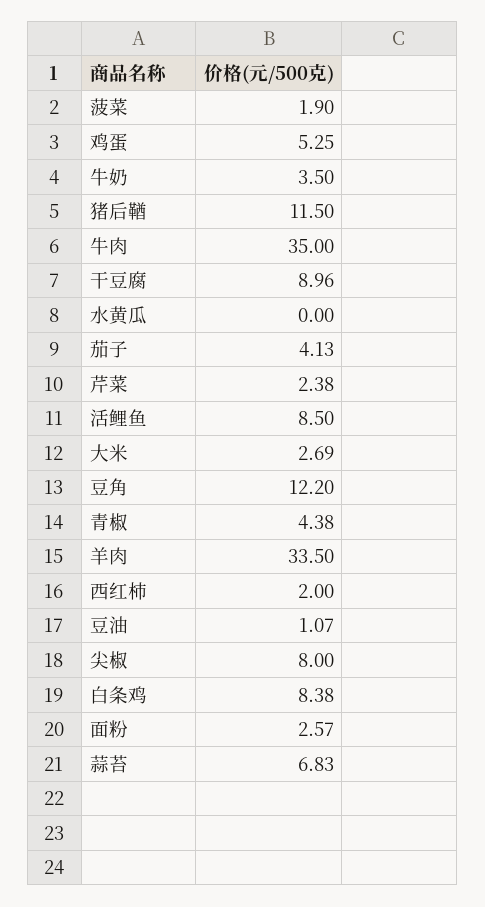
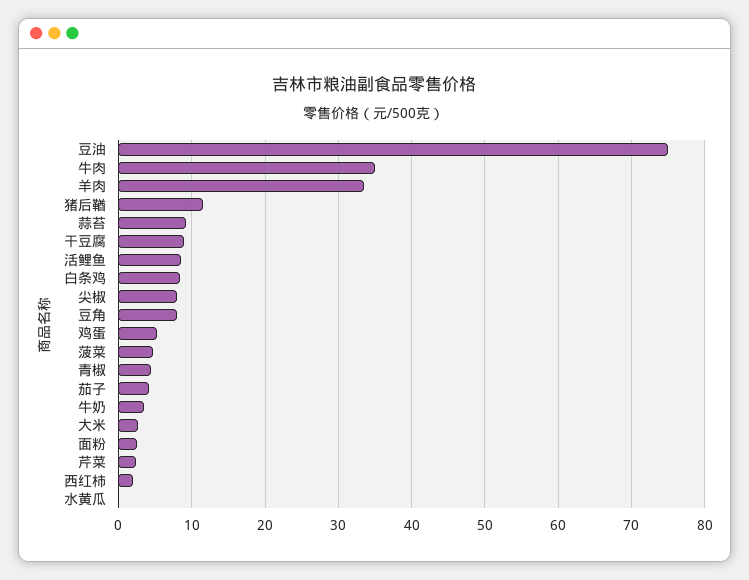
  {
-   "菠菜": 1.9,
+   "菠菜": 5,
    "鸡蛋": 5.25,
    "牛奶": 3.5,
    "猪后鞧": 11.5,
    "牛肉": 35,
    "干豆腐": 8.96,
    "水黄瓜": 0,
    "茄子": 4.13,
    "芹菜": 2.38,
    "活鲤鱼": 8.5,
    "大米": 2.69,
-   "豆角": 12.2,
+   "豆角": 8,
    "青椒": 4.38,
    "羊肉": 33.5,
    "西红柿": 2,
-   "豆油": 1.07,
+   "豆油": 75,
    "尖椒": 8,
    "白条鸡": 8.38,
    "面粉": 2.57,
-   "蒜苔": 6.83
+   "蒜苔": 9
  }

